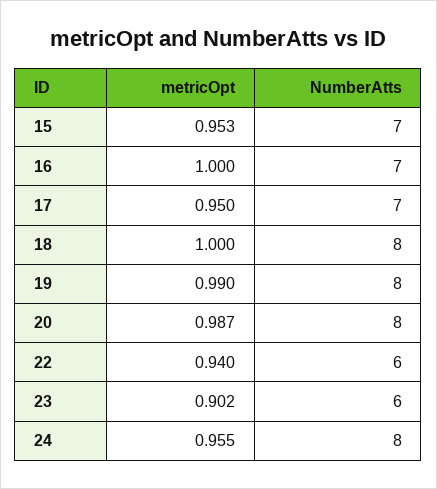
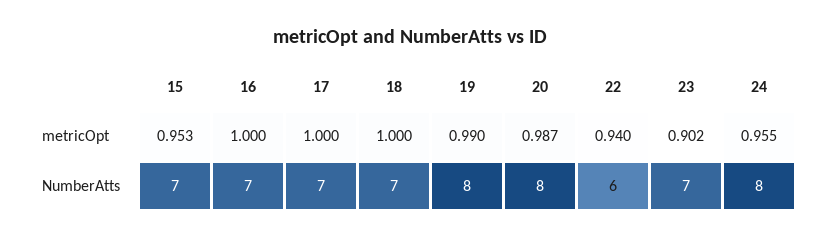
  {
    "metricOpt": {
      "15": 0.953,
      "16": 1,
-     "17": 0.95,
+     "17": 1,
      "18": 1,
      "19": 0.99,
      "20": 0.987,
      "22": 0.94,
      "23": 0.902,
      "24": 0.955
    },
    "NumberAtts": {
      "15": 7,
      "16": 7,
      "17": 7,
-     "18": 8,
+     "18": 7,
      "19": 8,
      "20": 8,
      "22": 6,
-     "23": 6,
+     "23": 7,
      "24": 8
    }
  }

